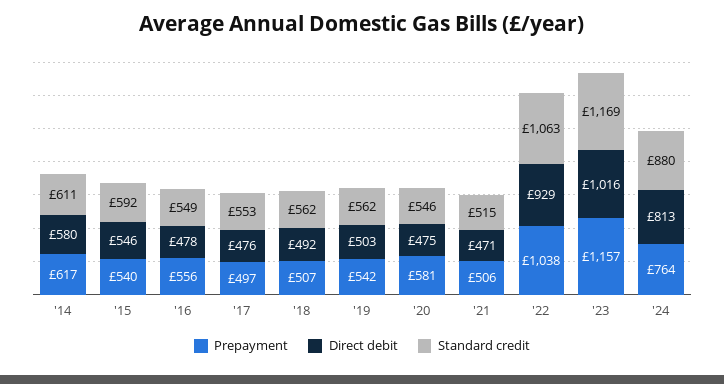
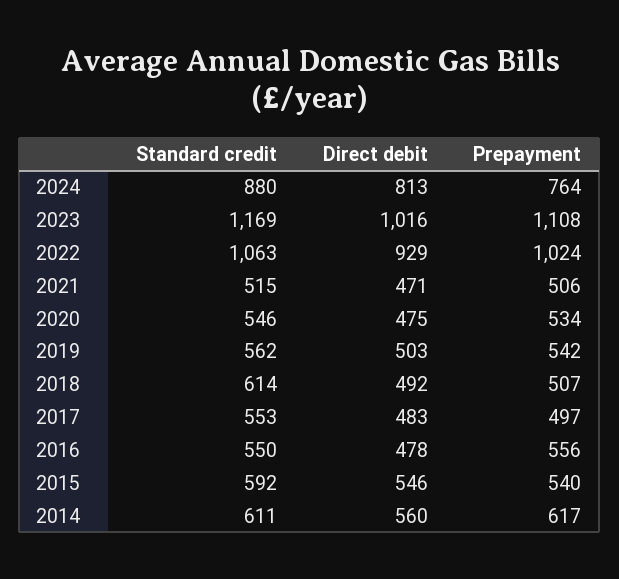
  {
    "Prepayment": {
      "'14": 617,
      "'15": 540,
      "'16": 556,
      "'17": 497,
      "'18": 507,
      "'19": 542,
-     "'20": 581,
+     "'20": 534,
      "'21": 506,
-     "'22": 1038,
+     "'22": 1024,
-     "'23": 1157,
+     "'23": 1108,
      "'24": 764
    },
    "Direct debit": {
-     "'14": 580,
+     "'14": 560,
      "'15": 546,
      "'16": 478,
-     "'17": 476,
+     "'17": 483,
      "'18": 492,
      "'19": 503,
      "'20": 475,
      "'21": 471,
      "'22": 929,
      "'23": 1016,
      "'24": 813
    },
    "Standard credit": {
      "'14": 611,
      "'15": 592,
-     "'16": 549,
+     "'16": 550,
      "'17": 553,
-     "'18": 562,
+     "'18": 614,
      "'19": 562,
      "'20": 546,
      "'21": 515,
      "'22": 1063,
      "'23": 1169,
      "'24": 880
    }
  }

